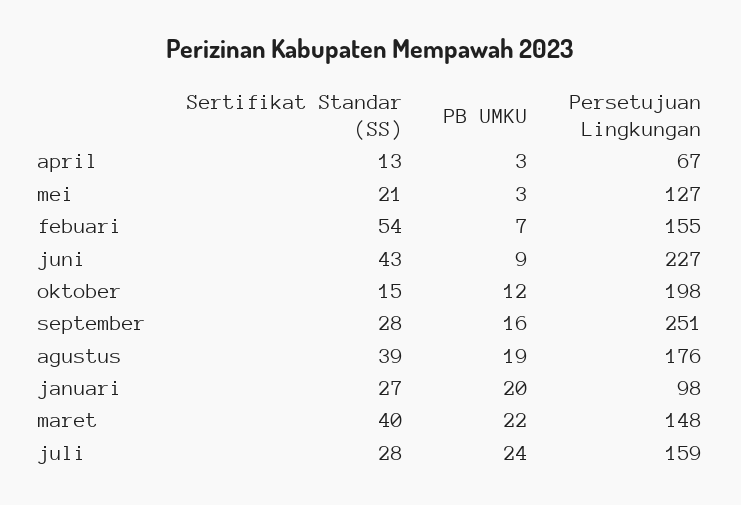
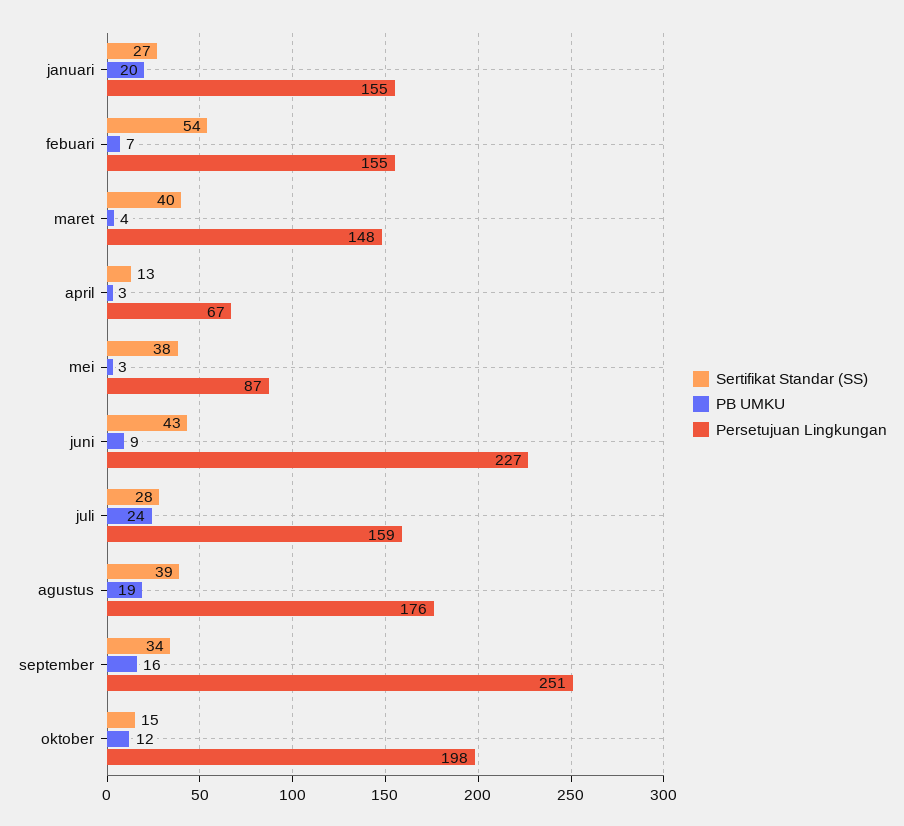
  {
    "Sertifikat Standar (SS)": {
      "april": 13,
-     "mei": 21,
+     "mei": 38,
      "febuari": 54,
      "juni": 43,
      "oktober": 15,
-     "september": 28,
+     "september": 34,
      "agustus": 39,
      "januari": 27,
      "maret": 40,
      "juli": 28
    },
    "PB UMKU": {
      "april": 3,
      "mei": 3,
      "febuari": 7,
      "juni": 9,
      "oktober": 12,
      "september": 16,
      "agustus": 19,
      "januari": 20,
-     "maret": 22,
+     "maret": 4,
      "juli": 24
    },
    "Persetujuan Lingkungan": {
      "april": 67,
-     "mei": 127,
+     "mei": 87,
      "febuari": 155,
      "juni": 227,
      "oktober": 198,
      "september": 251,
      "agustus": 176,
-     "januari": 98,
+     "januari": 155,
      "maret": 148,
      "juli": 159
    }
  }

